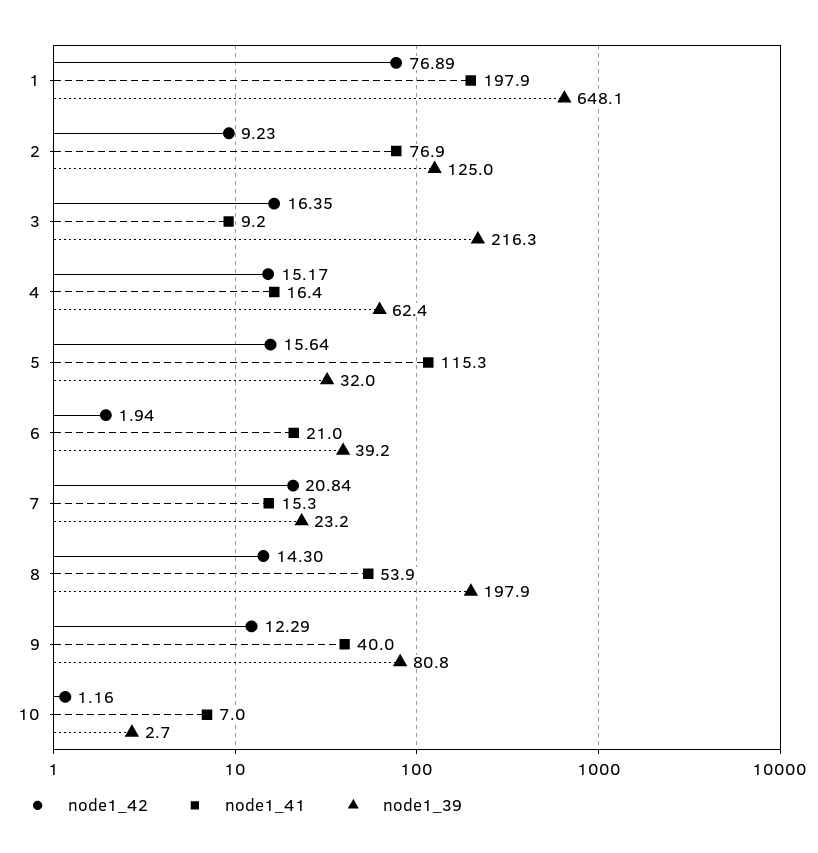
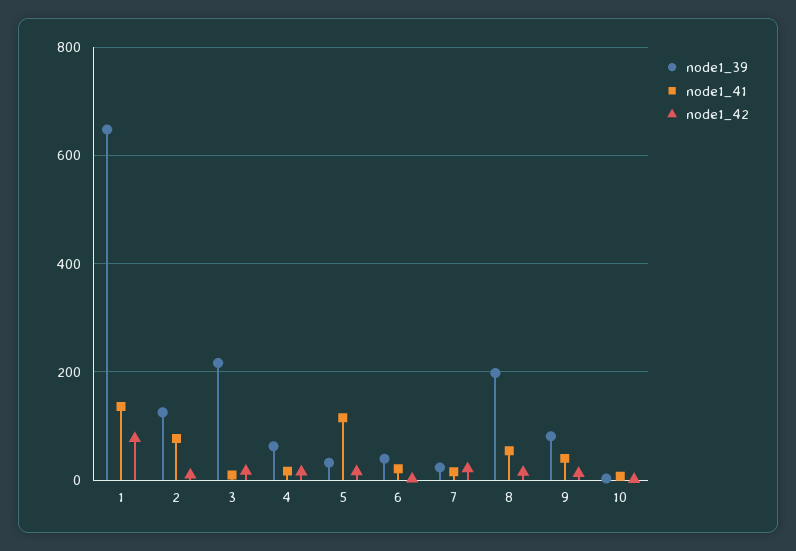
  {
    "node1_42": {
      "1": 76.89,
      "2": 9.23,
      "3": 16.35,
      "4": 15.17,
      "5": 15.64,
      "6": 1.94,
      "7": 20.84,
      "8": 14.3,
      "9": 12.29,
      "10": 1.16
    },
    "node1_41": {
-     "1": 197.9,
+     "1": 140,
      "2": 76.9,
      "3": 9.2,
      "4": 16.4,
      "5": 115.3,
      "6": 21,
      "7": 15.3,
      "8": 53.9,
      "9": 40,
      "10": 7
    },
    "node1_39": {
      "1": 648.1,
      "2": 125,
      "3": 216.3,
      "4": 62.4,
      "5": 32,
      "6": 39.2,
      "7": 23.2,
      "8": 197.9,
      "9": 80.8,
      "10": 2.7
    }
  }

